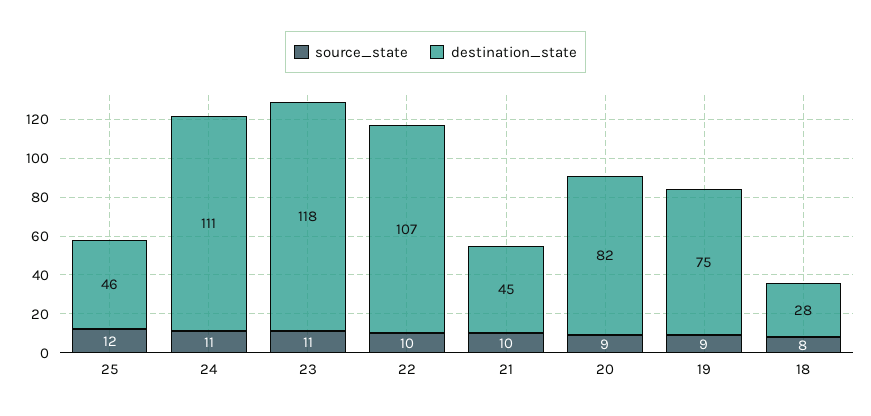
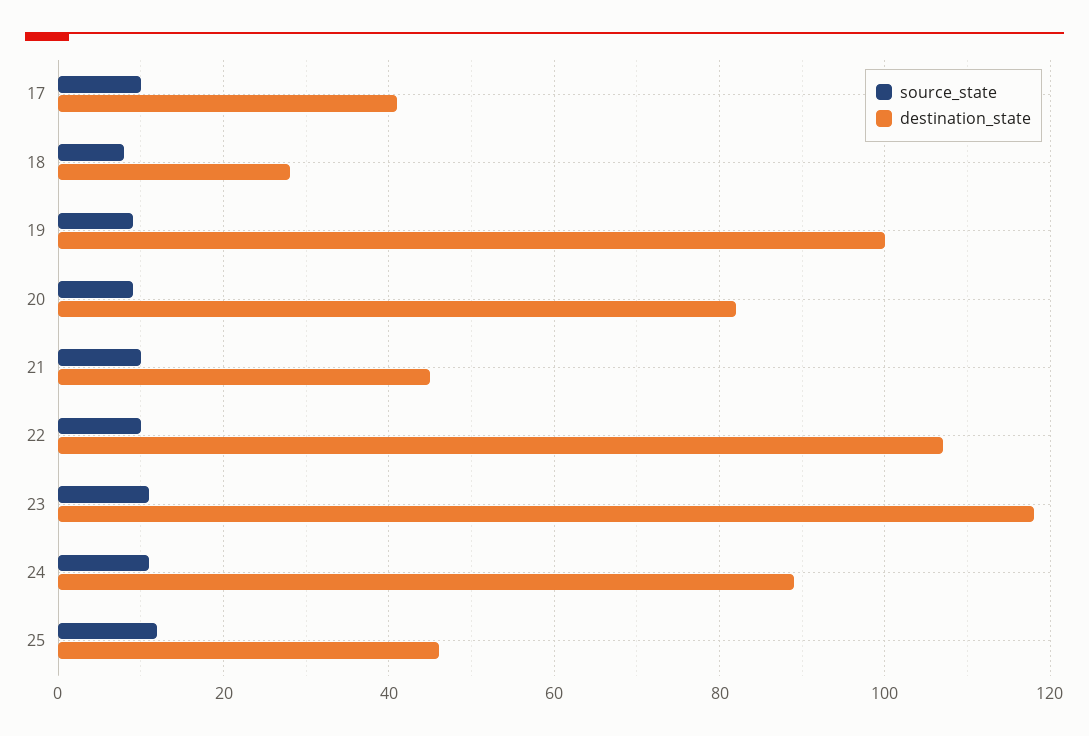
  {
    "source_state": {
      "25": 12,
      "24": 11,
      "23": 11,
      "22": 10,
      "21": 10,
      "20": 9,
      "19": 9,
-     "18": 8
+     "18": 8,
+     "17": 10
    },
    "destination_state": {
      "25": 46,
-     "24": 111,
+     "24": 90,
      "23": 118,
      "22": 107,
      "21": 45,
      "20": 82,
-     "19": 75,
+     "19": 100,
-     "18": 28
+     "18": 28,
+     "17": 40
    }
  }

